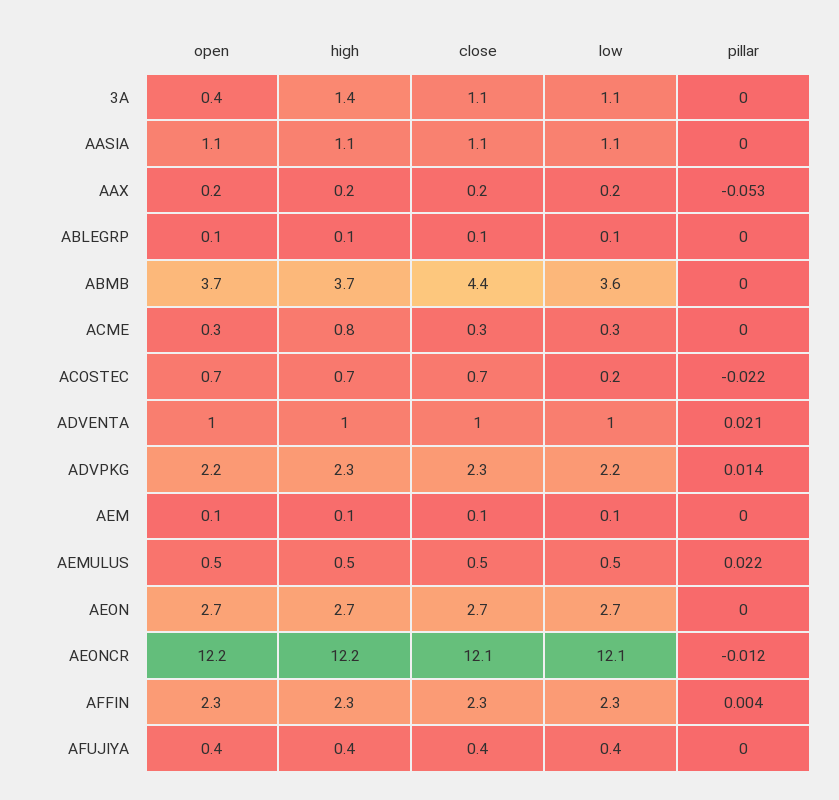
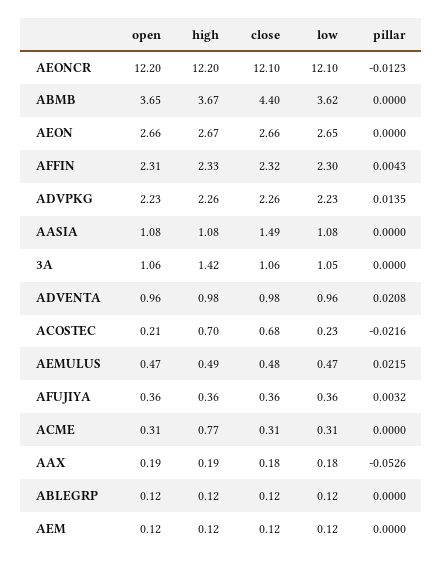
  {
    "open": {
-     "3A": 0.4,
+     "3A": 1.06,
      "AASIA": 1.08,
      "AAX": 0.19,
      "ABLEGRP": 0.12,
      "ABMB": 3.65,
      "ACME": 0.31,
-     "ACOSTEC": 0.7,
+     "ACOSTEC": 0.21,
      "ADVENTA": 0.96,
      "ADVPKG": 2.23,
      "AEM": 0.12,
      "AEMULUS": 0.47,
      "AEON": 2.66,
      "AEONCR": 12.2,
      "AFFIN": 2.31,
      "AFUJIYA": 0.36
    },
    "high": {
      "3A": 1.42,
      "AASIA": 1.08,
      "AAX": 0.19,
      "ABLEGRP": 0.12,
      "ABMB": 3.67,
      "ACME": 0.77,
      "ACOSTEC": 0.7,
      "ADVENTA": 0.98,
      "ADVPKG": 2.26,
      "AEM": 0.12,
      "AEMULUS": 0.49,
      "AEON": 2.67,
      "AEONCR": 12.2,
      "AFFIN": 2.33,
      "AFUJIYA": 0.36
    },
    "close": {
      "3A": 1.06,
-     "AASIA": 1.1,
+     "AASIA": 1.49,
      "AAX": 0.18,
      "ABLEGRP": 0.12,
      "ABMB": 4.4,
      "ACME": 0.31,
      "ACOSTEC": 0.68,
      "ADVENTA": 0.98,
      "ADVPKG": 2.26,
      "AEM": 0.12,
      "AEMULUS": 0.48,
      "AEON": 2.66,
      "AEONCR": 12.1,
      "AFFIN": 2.32,
      "AFUJIYA": 0.36
    },
    "low": {
      "3A": 1.05,
      "AASIA": 1.08,
      "AAX": 0.18,
      "ABLEGRP": 0.12,
      "ABMB": 3.62,
      "ACME": 0.31,
      "ACOSTEC": 0.23,
      "ADVENTA": 0.96,
      "ADVPKG": 2.23,
      "AEM": 0.12,
      "AEMULUS": 0.47,
      "AEON": 2.65,
      "AEONCR": 12.1,
      "AFFIN": 2.3,
      "AFUJIYA": 0.36
    },
    "pillar": {
      "3A": 0,
      "AASIA": 0,
      "AAX": -0.0526,
      "ABLEGRP": 0,
      "ABMB": 0,
      "ACME": 0,
      "ACOSTEC": -0.0216,
      "ADVENTA": 0.0208,
      "ADVPKG": 0.0135,
      "AEM": 0,
      "AEMULUS": 0.0215,
      "AEON": 0,
      "AEONCR": -0.0123,
      "AFFIN": 0.0043,
-     "AFUJIYA": 0
+     "AFUJIYA": 0.0032
    }
  }

